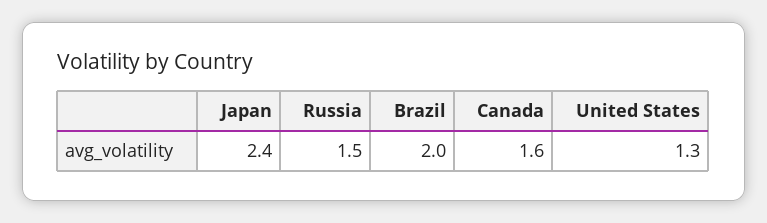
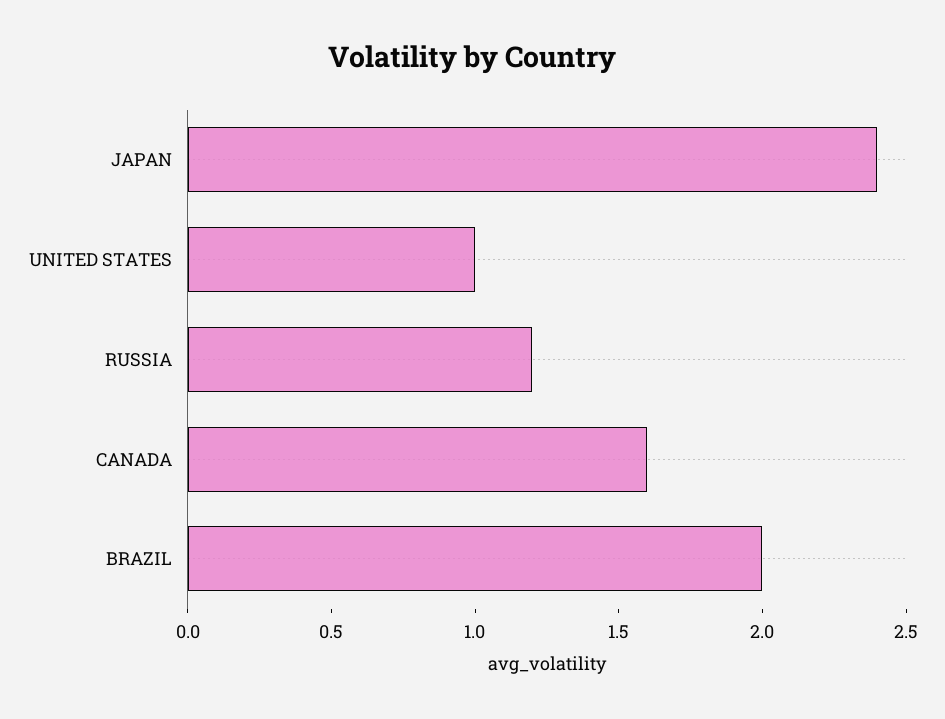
  {
    "Japan": 2.4,
-   "Russia": 1.5,
+   "Russia": 1.2,
    "Brazil": 2,
    "Canada": 1.6,
-   "United States": 1.3
+   "United States": 1
  }

